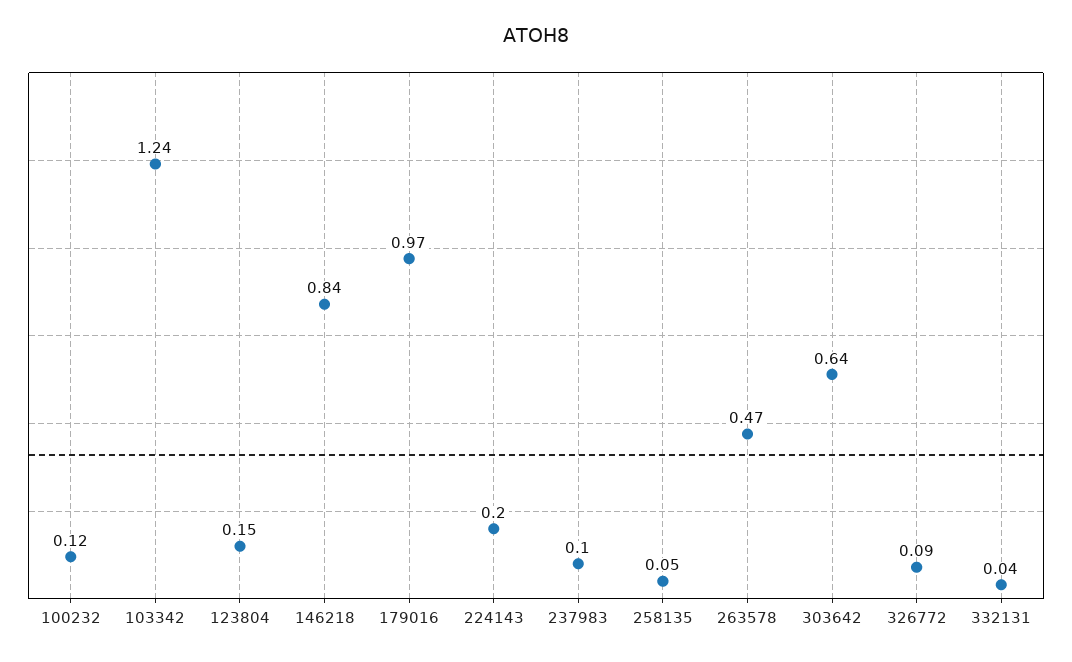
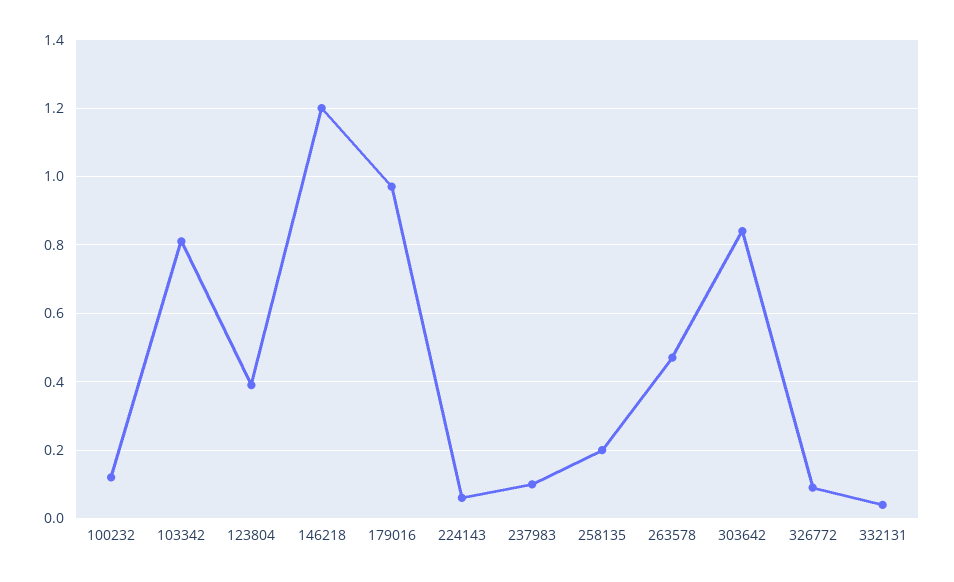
  {
    "100232": 0.12,
-   "103342": 1.24,
+   "103342": 0.8,
-   "123804": 0.15,
+   "123804": 0.4,
-   "146218": 0.84,
+   "146218": 1.2,
    "179016": 0.97,
-   "224143": 0.2,
+   "224143": 0.05,
    "237983": 0.1,
-   "258135": 0.05,
+   "258135": 0.2,
    "263578": 0.47,
-   "303642": 0.64,
+   "303642": 0.85,
    "326772": 0.09,
    "332131": 0.04
  }

